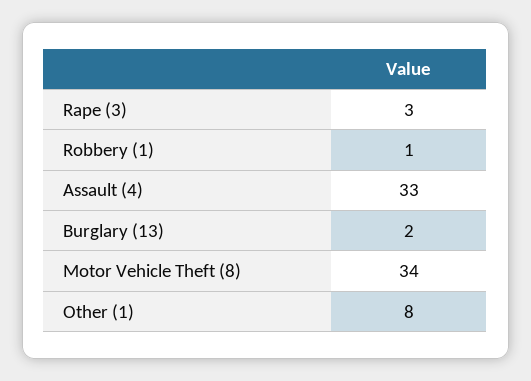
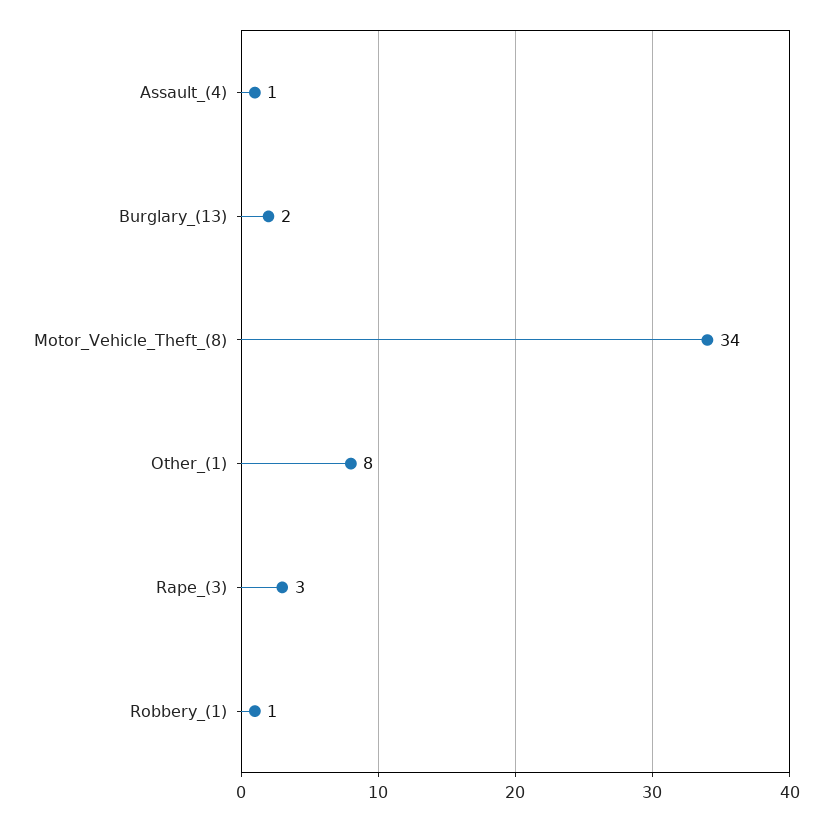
  {
    "Rape (3)": 3,
    "Robbery (1)": 1,
-   "Assault (4)": 33,
+   "Assault (4)": 1,
    "Burglary (13)": 2,
    "Motor Vehicle Theft (8)": 34,
    "Other (1)": 8
  }

